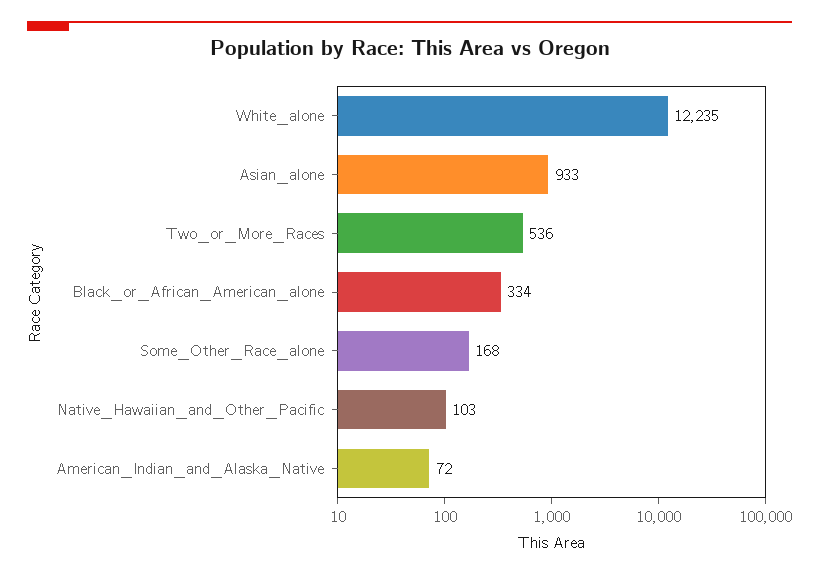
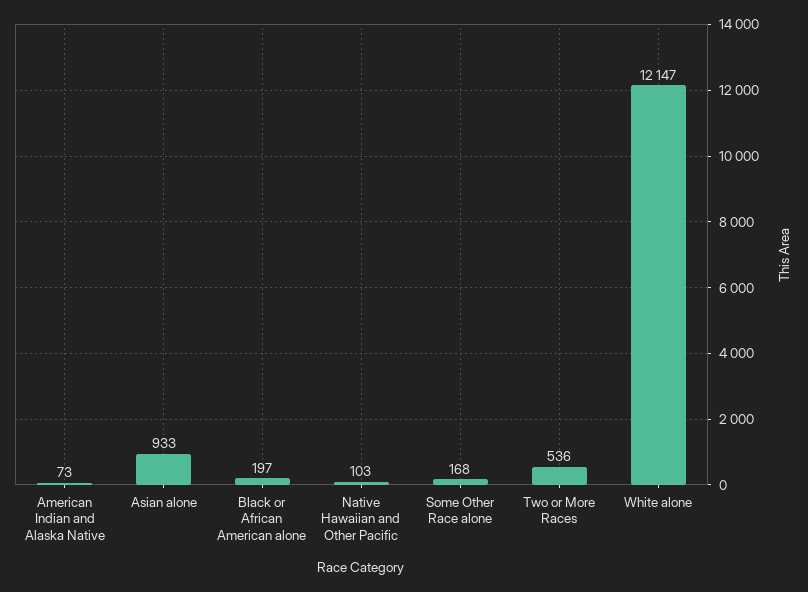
  {
-   "White_alone": 12235,
+   "White_alone": 12147,
    "Asian_alone": 933,
    "Two_or_More_Races": 536,
-   "Black_or_African_American_alone": 334,
+   "Black_or_African_American_alone": 197,
    "Some_Other_Race_alone": 168,
    "Native_Hawaiian_and_Other_Pacific": 103,
-   "American_Indian_and_Alaska_Native": 72
+   "American_Indian_and_Alaska_Native": 73
  }

